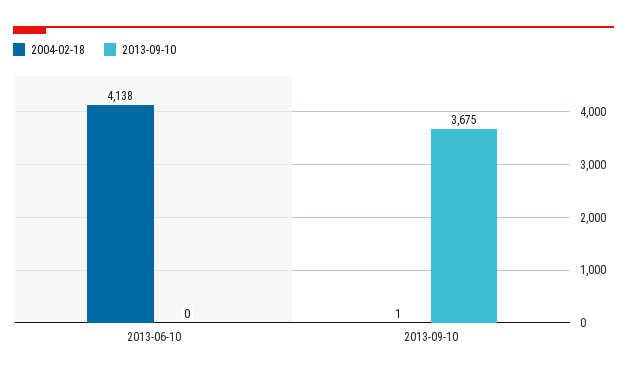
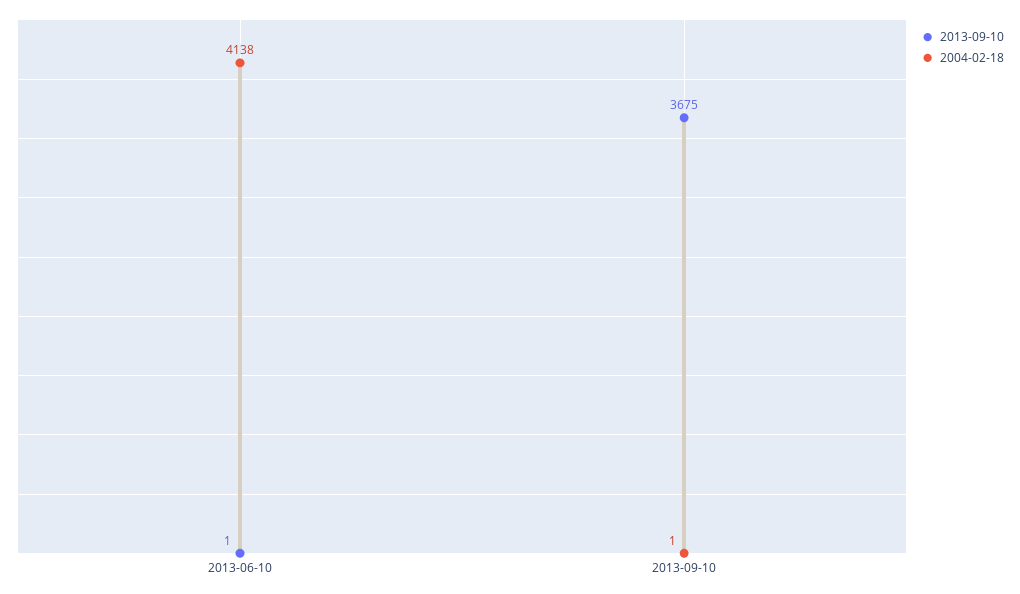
  {
    "2004-02-18": {
      "2013-06-10": 4138,
      "2013-09-10": 1
    },
    "2013-09-10": {
-     "2013-06-10": 0,
+     "2013-06-10": 1,
      "2013-09-10": 3675
    }
  }

